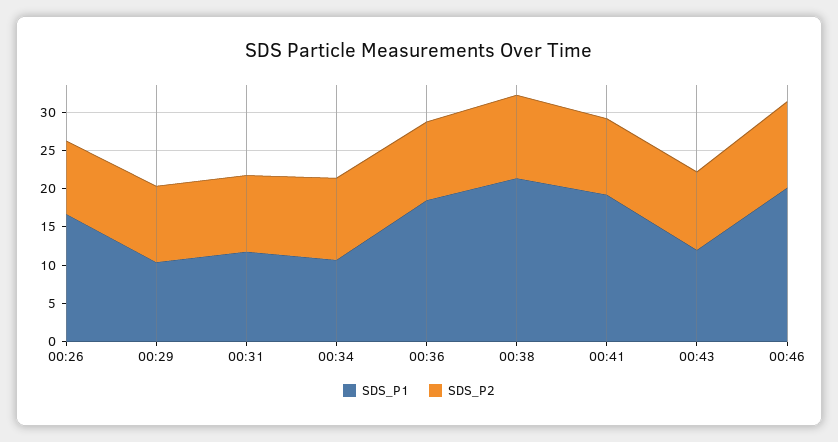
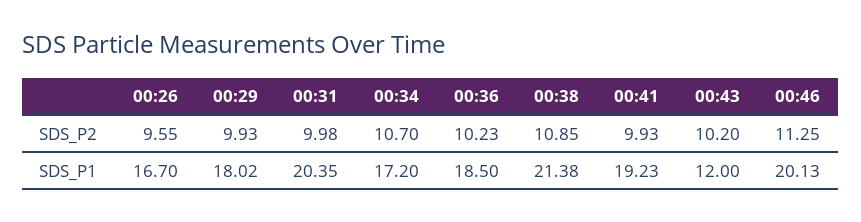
  {
    "SDS_P1": {
      "00:26": 16.7,
-     "00:29": 10,
+     "00:29": 18.02,
-     "00:31": 12.5,
+     "00:31": 20.35,
-     "00:34": 10,
+     "00:34": 17.2,
      "00:36": 18.5,
      "00:38": 21.38,
      "00:41": 19.23,
      "00:43": 12,
      "00:46": 20.13
    },
    "SDS_P2": {
      "00:26": 9.55,
      "00:29": 9.93,
      "00:31": 9.98,
      "00:34": 10.7,
      "00:36": 10.23,
      "00:38": 10.85,
      "00:41": 9.93,
      "00:43": 10.2,
      "00:46": 11.25
    }
  }

